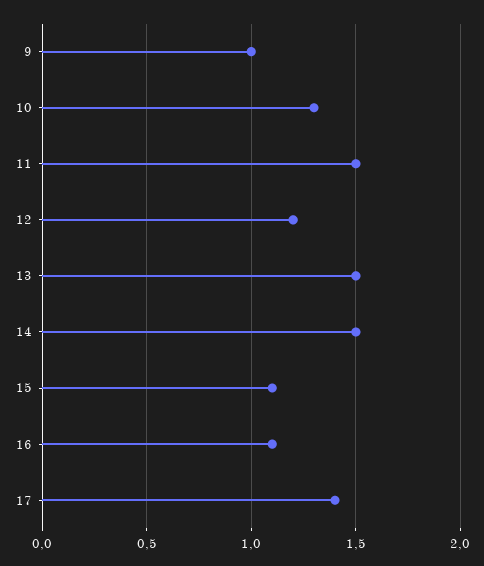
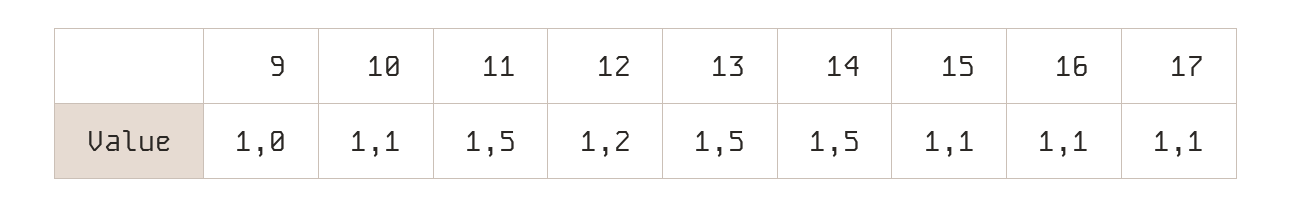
  {
    "9": 1,
-   "10": 1.3,
+   "10": 1.1,
    "11": 1.5,
    "12": 1.2,
    "13": 1.5,
    "14": 1.5,
    "15": 1.1,
    "16": 1.1,
-   "17": 1.4
+   "17": 1.1
  }

